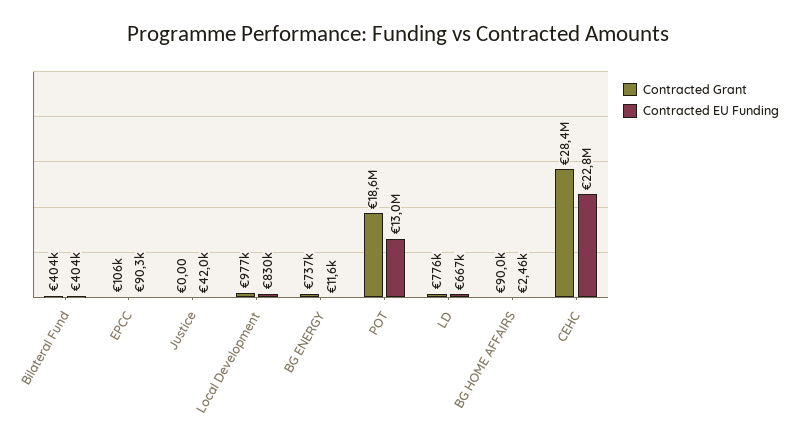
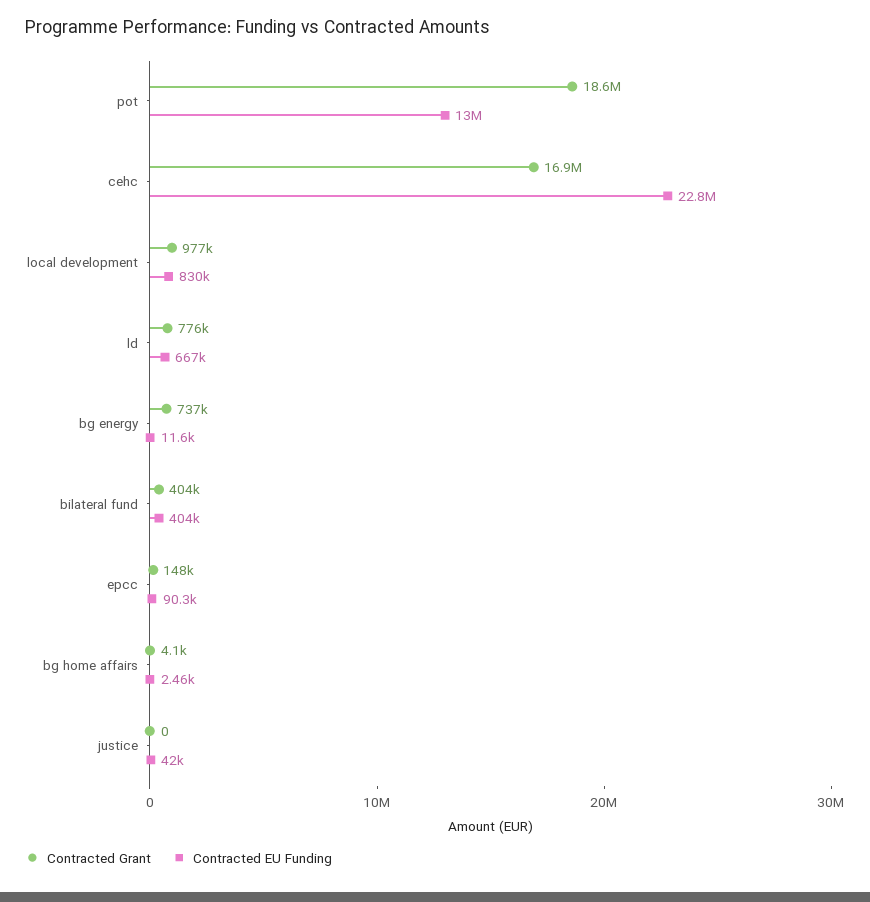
  {
    "Contracted Grant": {
      "Bilateral Fund": 404000,
-     "EPCC": 106000,
+     "EPCC": 148000,
      "Justice": 0,
      "Local Development": 977000,
      "BG ENERGY": 737000,
      "POT": 18600000,
      "LD": 776000,
-     "BG HOME AFFAIRS": 90000,
+     "BG HOME AFFAIRS": 4100,
-     "CEHC": 28400000
+     "CEHC": 16900000
    },
    "Contracted EU Funding": {
      "Bilateral Fund": 404000,
      "EPCC": 90300,
      "Justice": 42000,
      "Local Development": 830000,
      "BG ENERGY": 11600,
      "POT": 13000000,
      "LD": 667000,
      "BG HOME AFFAIRS": 2460,
      "CEHC": 22800000
    }
  }

